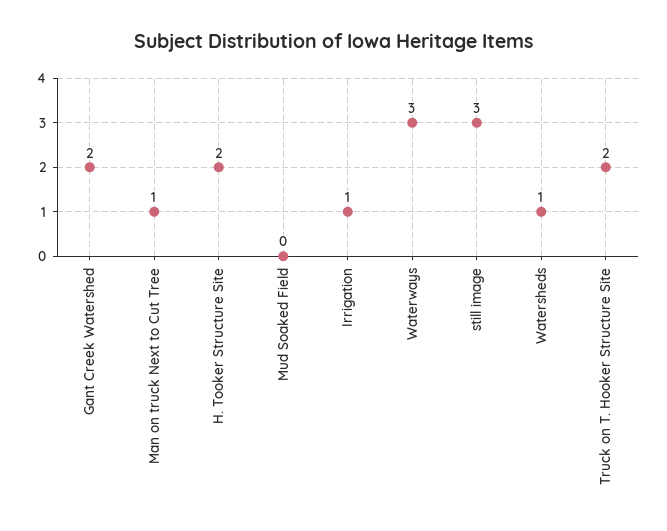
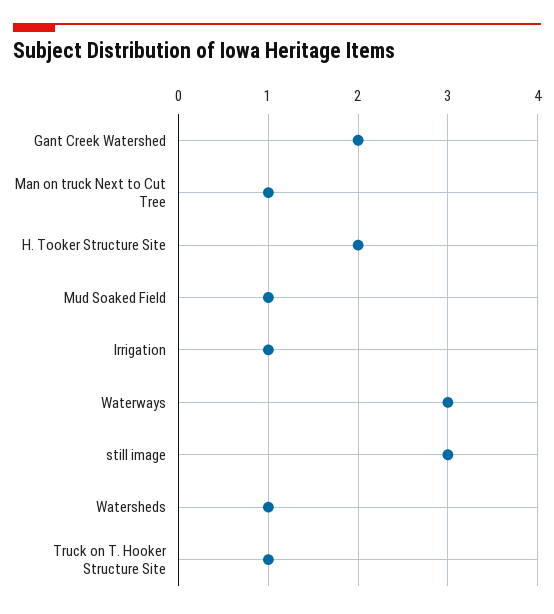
  {
    "Gant Creek Watershed": 2,
    "Man on truck Next to Cut Tree": 1,
    "H. Tooker Structure Site": 2,
-   "Mud Soaked Field": 0,
+   "Mud Soaked Field": 1,
    "Irrigation": 1,
    "Waterways": 3,
    "still image": 3,
    "Watersheds": 1,
-   "Truck on T. Hooker Structure Site": 2
+   "Truck on T. Hooker Structure Site": 1
  }

